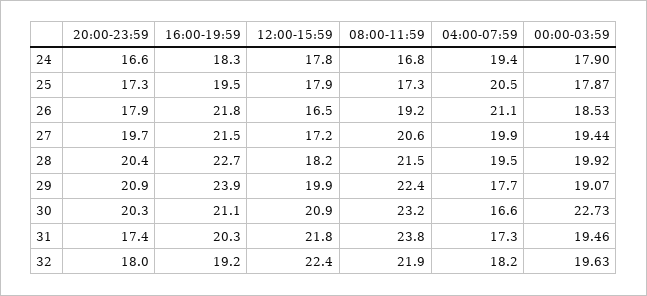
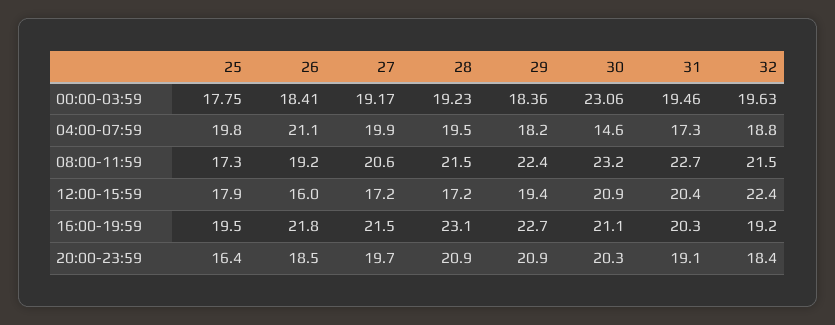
  {
    "20:00-23:59": {
-     "24": 16.6,
-     "25": 17.3,
+     "25": 16.4,
-     "26": 17.9,
+     "26": 18.5,
      "27": 19.7,
-     "28": 20.4,
+     "28": 20.9,
      "29": 20.9,
      "30": 20.3,
-     "31": 17.4,
+     "31": 19.1,
-     "32": 18
+     "32": 18.4
    },
    "16:00-19:59": {
-     "24": 18.3,
      "25": 19.5,
      "26": 21.8,
      "27": 21.5,
-     "28": 22.7,
+     "28": 23.1,
-     "29": 23.9,
+     "29": 22.7,
      "30": 21.1,
      "31": 20.3,
      "32": 19.2
    },
    "12:00-15:59": {
-     "24": 17.8,
      "25": 17.9,
-     "26": 16.5,
+     "26": 16,
      "27": 17.2,
-     "28": 18.2,
+     "28": 17.2,
-     "29": 19.9,
+     "29": 19.4,
      "30": 20.9,
-     "31": 21.8,
+     "31": 20.4,
      "32": 22.4
    },
    "08:00-11:59": {
-     "24": 16.8,
      "25": 17.3,
      "26": 19.2,
      "27": 20.6,
      "28": 21.5,
      "29": 22.4,
      "30": 23.2,
-     "31": 23.8,
+     "31": 22.7,
-     "32": 21.9
+     "32": 21.5
    },
    "04:00-07:59": {
-     "24": 19.4,
-     "25": 20.5,
+     "25": 19.8,
      "26": 21.1,
      "27": 19.9,
      "28": 19.5,
-     "29": 17.7,
+     "29": 18.2,
-     "30": 16.6,
+     "30": 14.6,
      "31": 17.3,
-     "32": 18.2
+     "32": 18.8
    },
    "00:00-03:59": {
-     "24": 17.9,
-     "25": 17.87,
+     "25": 17.75,
-     "26": 18.53,
+     "26": 18.41,
-     "27": 19.44,
+     "27": 19.17,
-     "28": 19.92,
+     "28": 19.23,
-     "29": 19.07,
+     "29": 18.36,
-     "30": 22.73,
+     "30": 23.06,
      "31": 19.46,
      "32": 19.63
    }
  }

